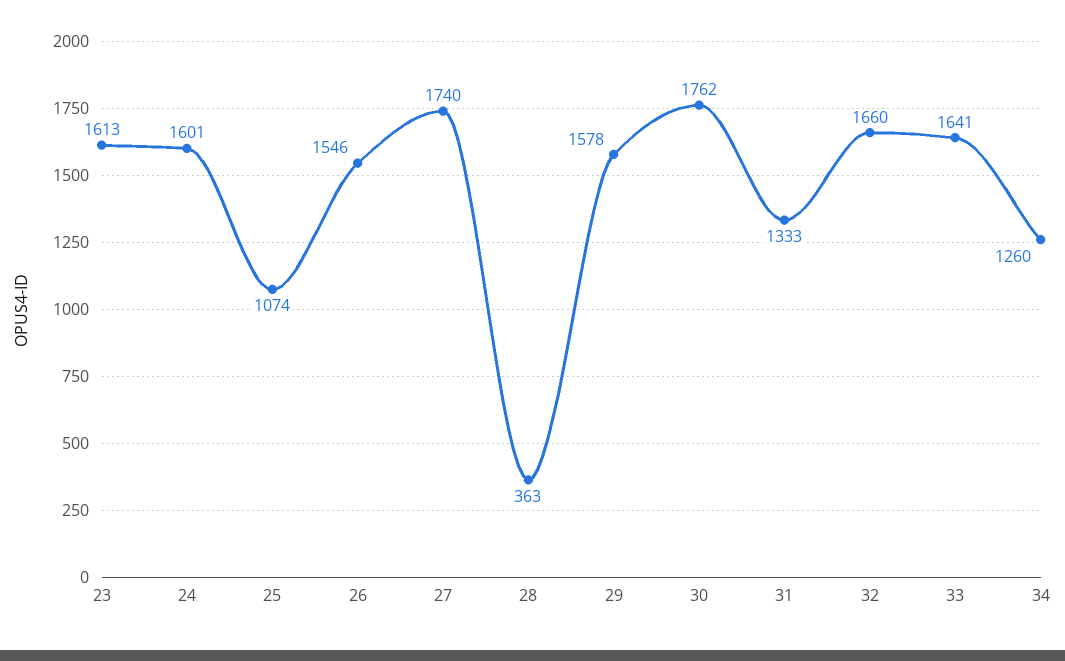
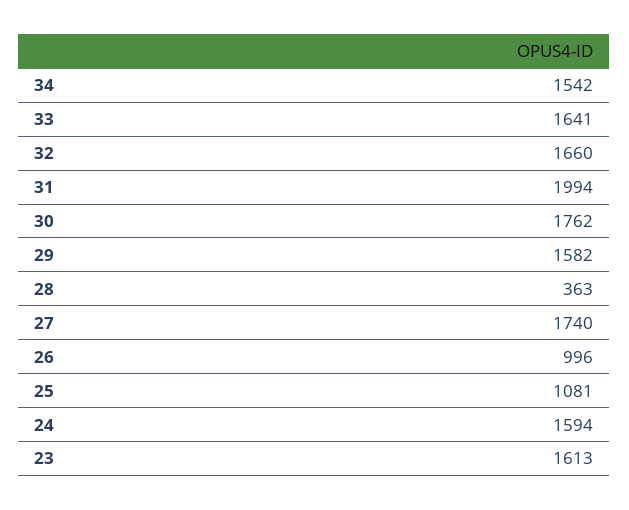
  {
    "23": 1613,
-   "24": 1601,
+   "24": 1594,
-   "25": 1074,
+   "25": 1081,
-   "26": 1546,
+   "26": 996,
    "27": 1740,
    "28": 363,
-   "29": 1578,
+   "29": 1582,
    "30": 1762,
-   "31": 1333,
+   "31": 1994,
    "32": 1660,
    "33": 1641,
-   "34": 1260
+   "34": 1542
  }

